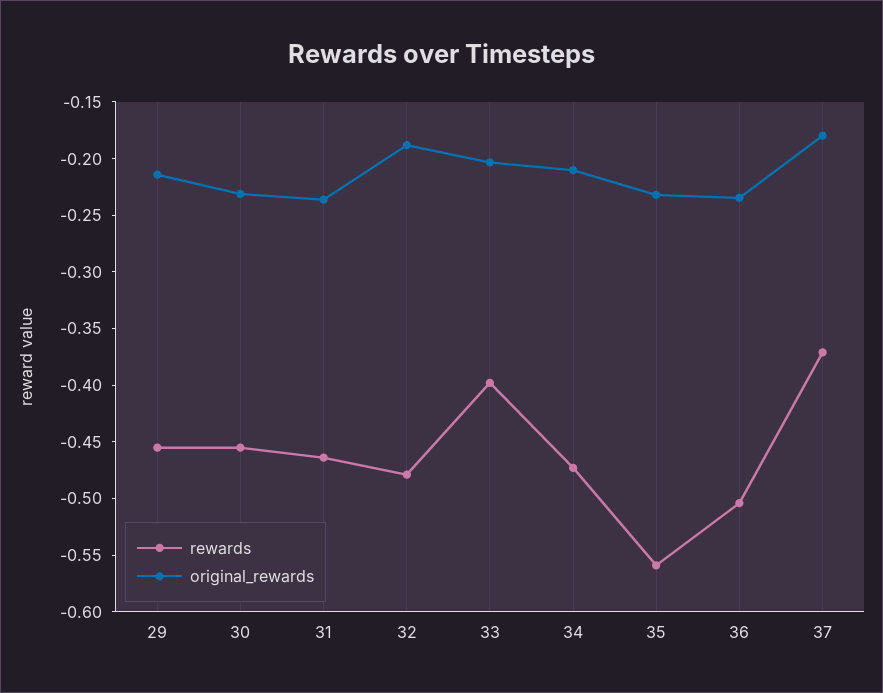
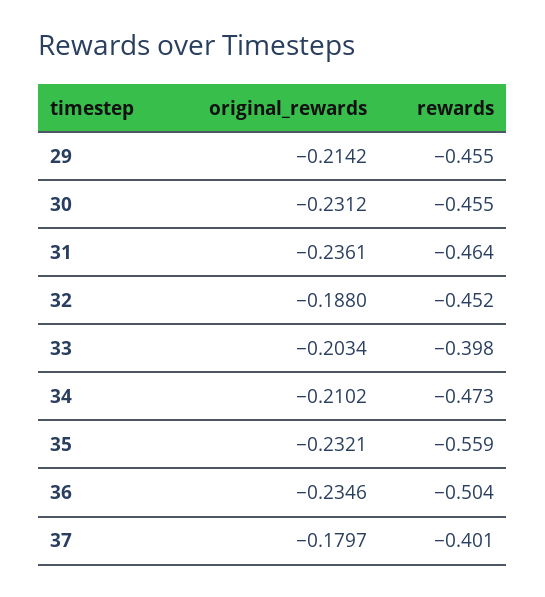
  {
    "rewards": {
      "29": -0.455,
      "30": -0.455,
      "31": -0.464,
-     "32": -0.48,
+     "32": -0.452,
      "33": -0.398,
      "34": -0.473,
      "35": -0.559,
      "36": -0.504,
-     "37": -0.37
+     "37": -0.401
    },
    "original_rewards": {
      "29": -0.2142,
      "30": -0.2312,
      "31": -0.2361,
      "32": -0.188,
      "33": -0.2034,
      "34": -0.2102,
      "35": -0.2321,
      "36": -0.2346,
      "37": -0.1797
    }
  }

